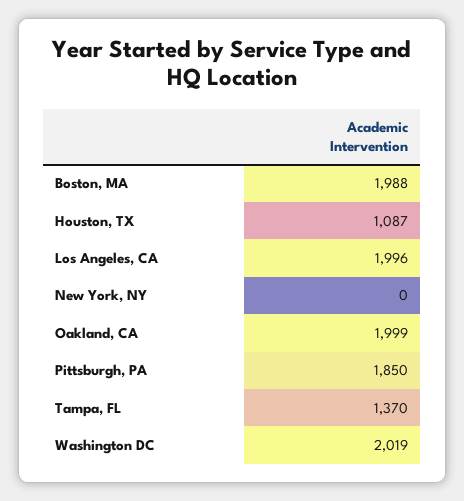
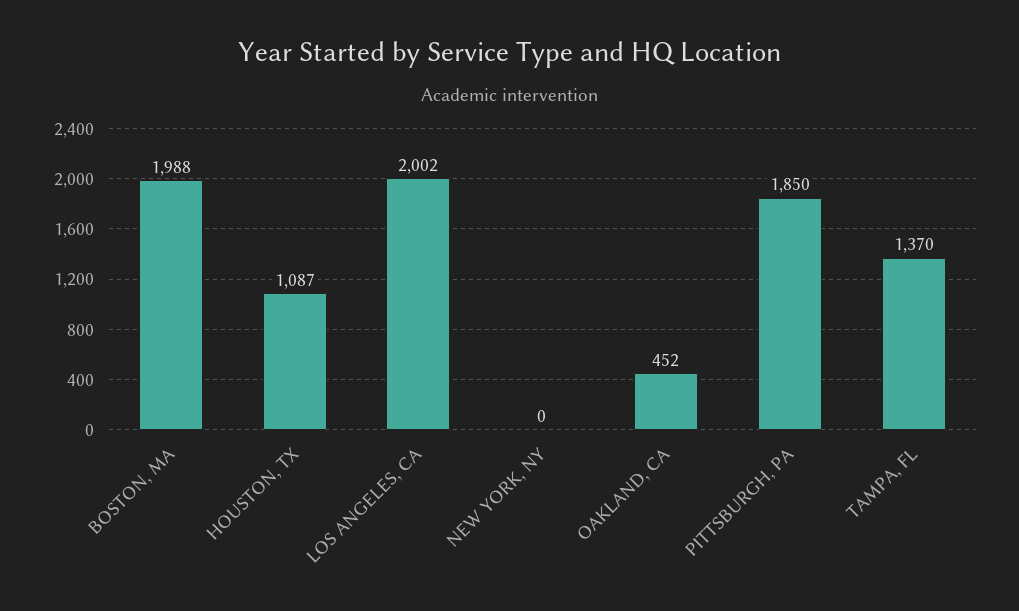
  {
    "Boston, MA": 1988,
    "Houston, TX": 1087,
-   "Los Angeles, CA": 1996,
+   "Los Angeles, CA": 2002,
    "New York, NY": 0,
-   "Oakland, CA": 1999,
+   "Oakland, CA": 452,
    "Pittsburgh, PA": 1850,
-   "Tampa, FL": 1370,
+   "Tampa, FL": 1370
-   "Washington DC": 2019
  }

